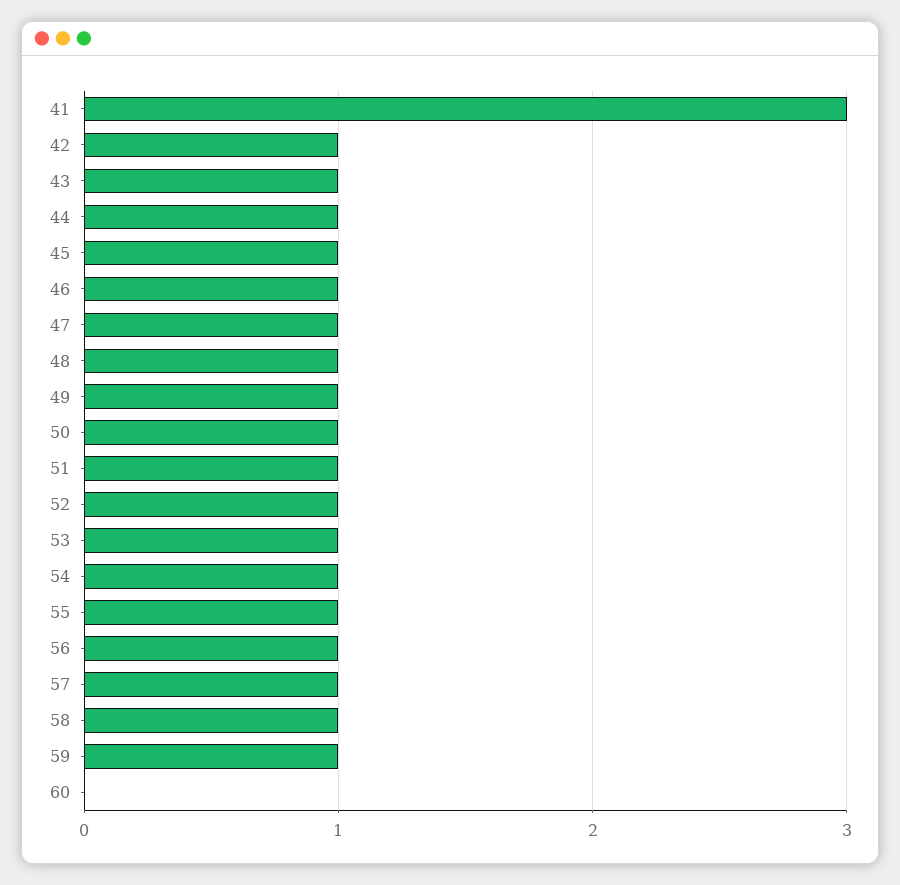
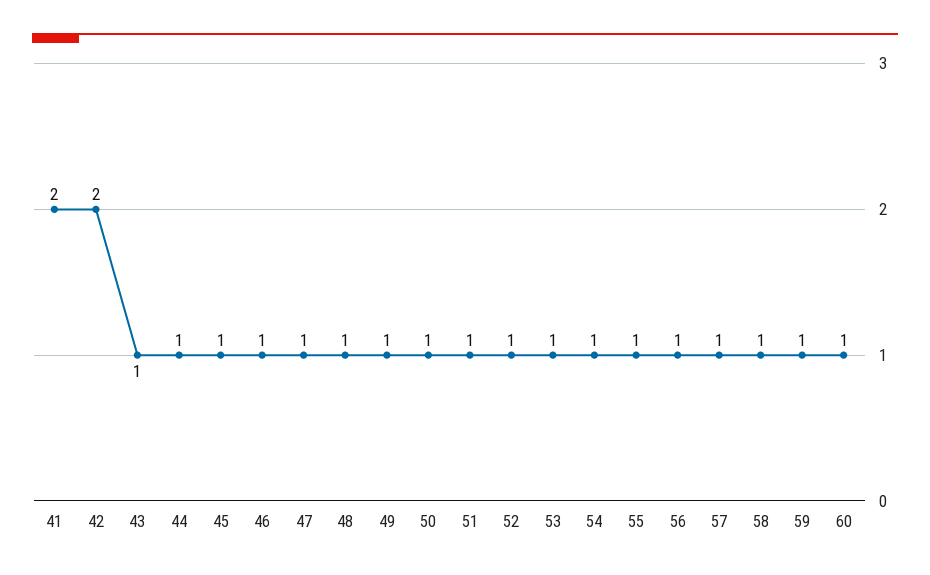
  {
-   "41": 3,
+   "41": 2,
-   "42": 1,
+   "42": 2,
    "43": 1,
    "44": 1,
    "45": 1,
    "46": 1,
    "47": 1,
    "48": 1,
    "49": 1,
    "50": 1,
    "51": 1,
    "52": 1,
    "53": 1,
    "54": 1,
    "55": 1,
    "56": 1,
    "57": 1,
    "58": 1,
    "59": 1,
-   "60": 0
+   "60": 1
  }

